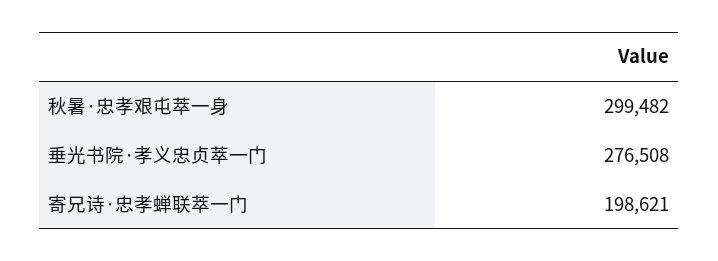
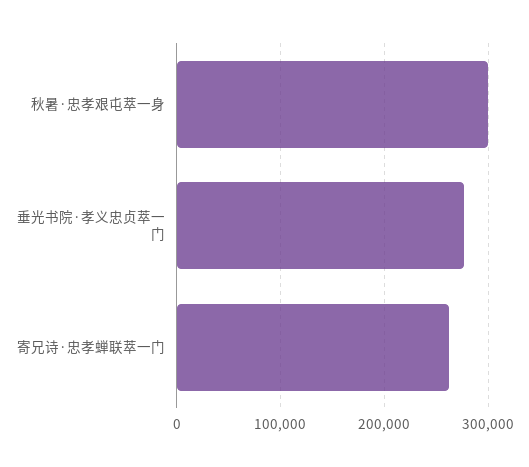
  {
    "秋暑·忠孝艰屯萃一身": 299482,
    "垂光书院·孝义忠贞萃一门": 276508,
-   "寄兄诗·忠孝蝉联萃一门": 198621
+   "寄兄诗·忠孝蝉联萃一门": 260000
  }

